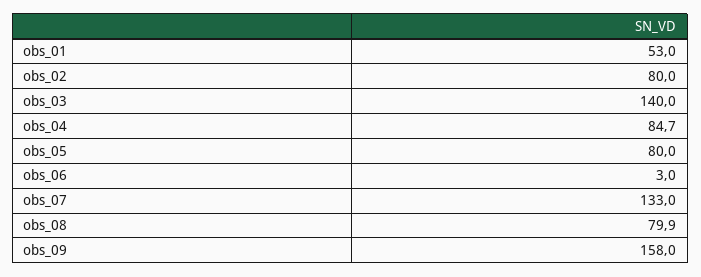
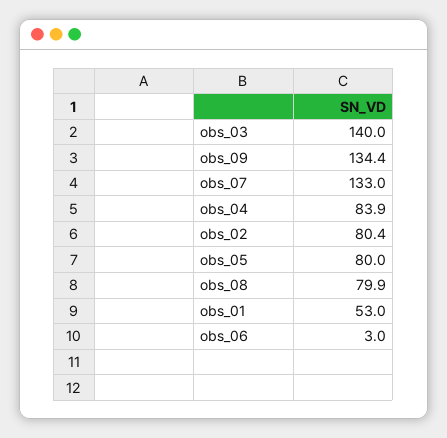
  {
    "obs_01": 53,
-   "obs_02": 80,
+   "obs_02": 80.4,
    "obs_03": 140,
-   "obs_04": 84.7,
+   "obs_04": 83.9,
    "obs_05": 80,
    "obs_06": 3,
    "obs_07": 133,
    "obs_08": 79.9,
-   "obs_09": 158
+   "obs_09": 134.4
  }

